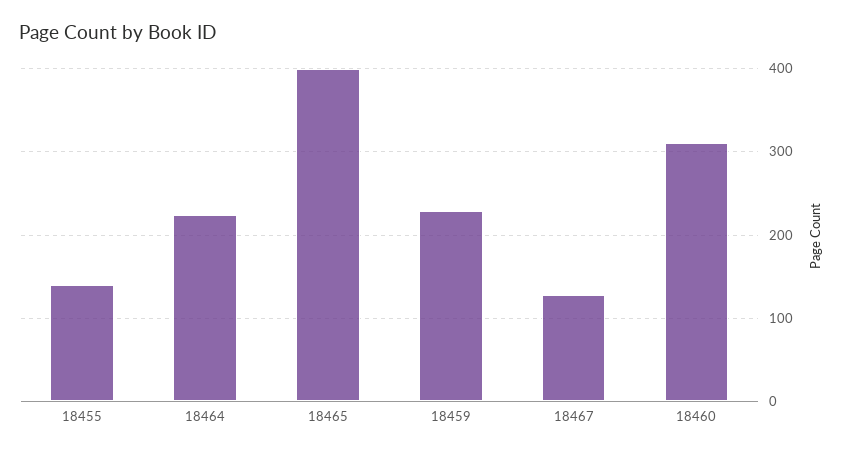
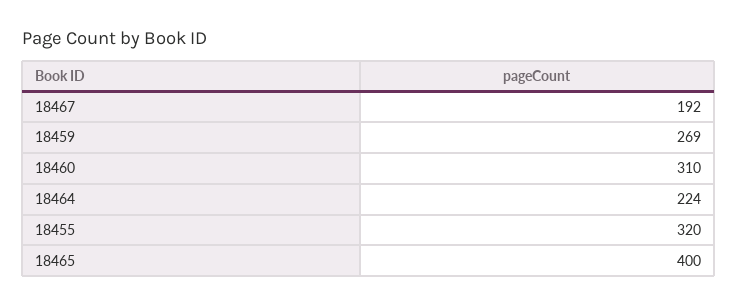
  {
-   "18455": 140,
+   "18455": 320,
    "18464": 224,
    "18465": 400,
-   "18459": 230,
+   "18459": 269,
-   "18467": 130,
+   "18467": 192,
    "18460": 310
  }

